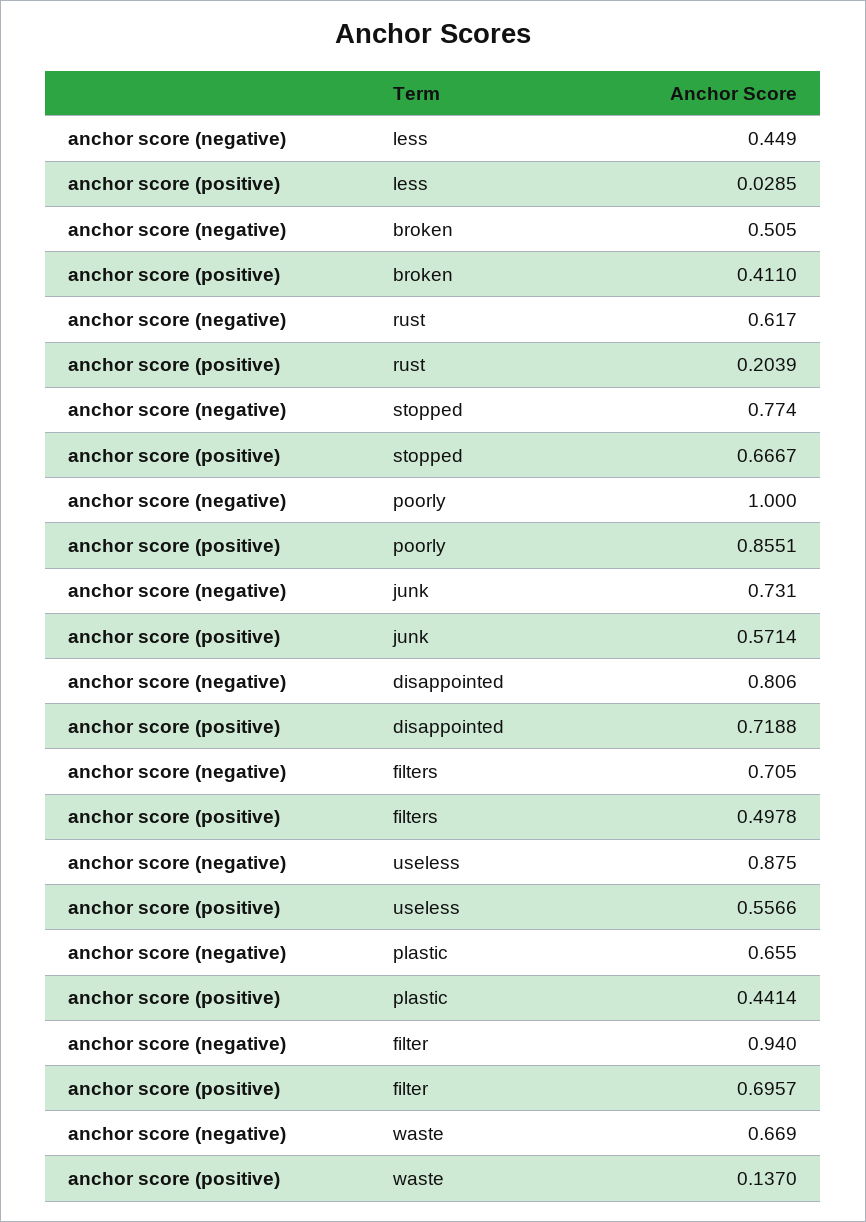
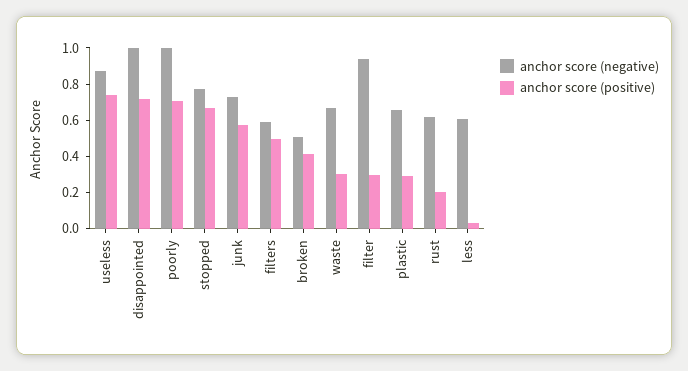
  {
    "anchor score (negative)": {
-     "less": 0.449,
+     "less": 0.6,
      "broken": 0.505,
      "rust": 0.617,
      "stopped": 0.774,
      "poorly": 1,
      "junk": 0.731,
-     "disappointed": 0.806,
+     "disappointed": 1,
-     "filters": 0.705,
+     "filters": 0.6,
      "useless": 0.875,
      "plastic": 0.655,
      "filter": 0.94,
      "waste": 0.669
    },
    "anchor score (positive)": {
      "less": 0.0285,
      "broken": 0.411,
      "rust": 0.2039,
      "stopped": 0.6667,
-     "poorly": 0.8551,
+     "poorly": 0.7,
      "junk": 0.5714,
      "disappointed": 0.7188,
      "filters": 0.4978,
-     "useless": 0.5566,
+     "useless": 0.75,
-     "plastic": 0.4414,
+     "plastic": 0.3,
-     "filter": 0.6957,
+     "filter": 0.3,
-     "waste": 0.137
+     "waste": 0.3
    }
  }

